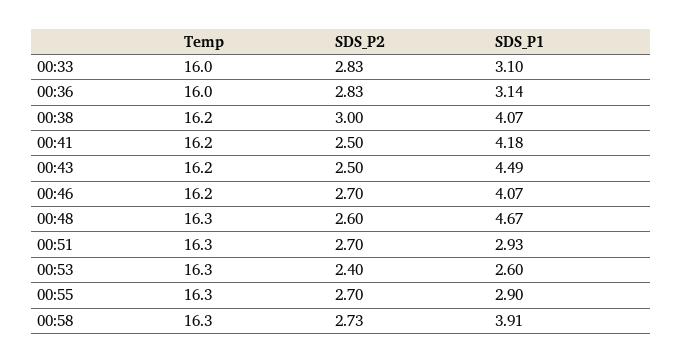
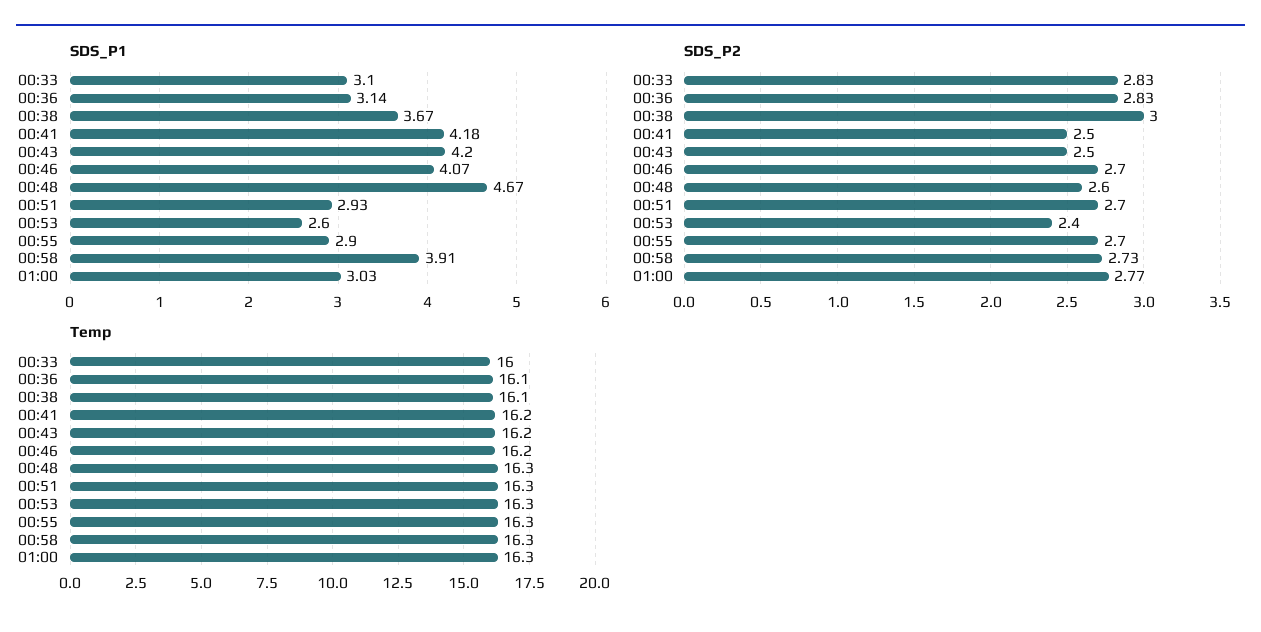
  {
    "Temp": {
      "00:33": 16,
-     "00:36": 16,
+     "00:36": 16.1,
-     "00:38": 16.2,
+     "00:38": 16.1,
      "00:41": 16.2,
      "00:43": 16.2,
      "00:46": 16.2,
      "00:48": 16.3,
      "00:51": 16.3,
      "00:53": 16.3,
      "00:55": 16.3,
-     "00:58": 16.3
+     "00:58": 16.3,
+     "01:00": 16.3
    },
    "SDS_P2": {
      "00:33": 2.83,
      "00:36": 2.83,
      "00:38": 3,
      "00:41": 2.5,
      "00:43": 2.5,
      "00:46": 2.7,
      "00:48": 2.6,
      "00:51": 2.7,
      "00:53": 2.4,
      "00:55": 2.7,
-     "00:58": 2.73
+     "00:58": 2.73,
+     "01:00": 2.77
    },
    "SDS_P1": {
      "00:33": 3.1,
      "00:36": 3.14,
-     "00:38": 4.07,
+     "00:38": 3.67,
      "00:41": 4.18,
-     "00:43": 4.49,
+     "00:43": 4.2,
      "00:46": 4.07,
      "00:48": 4.67,
      "00:51": 2.93,
      "00:53": 2.6,
      "00:55": 2.9,
-     "00:58": 3.91
+     "00:58": 3.91,
+     "01:00": 3.03
    }
  }

